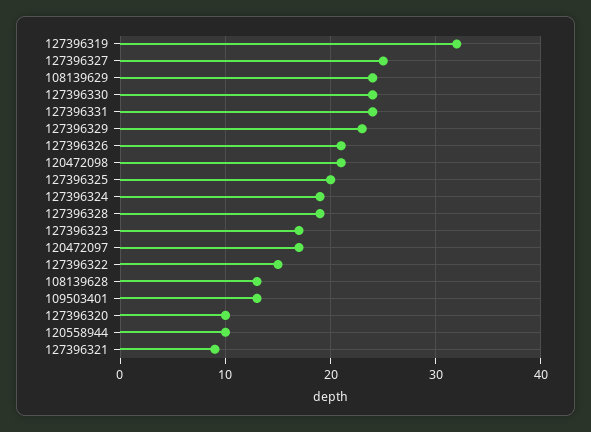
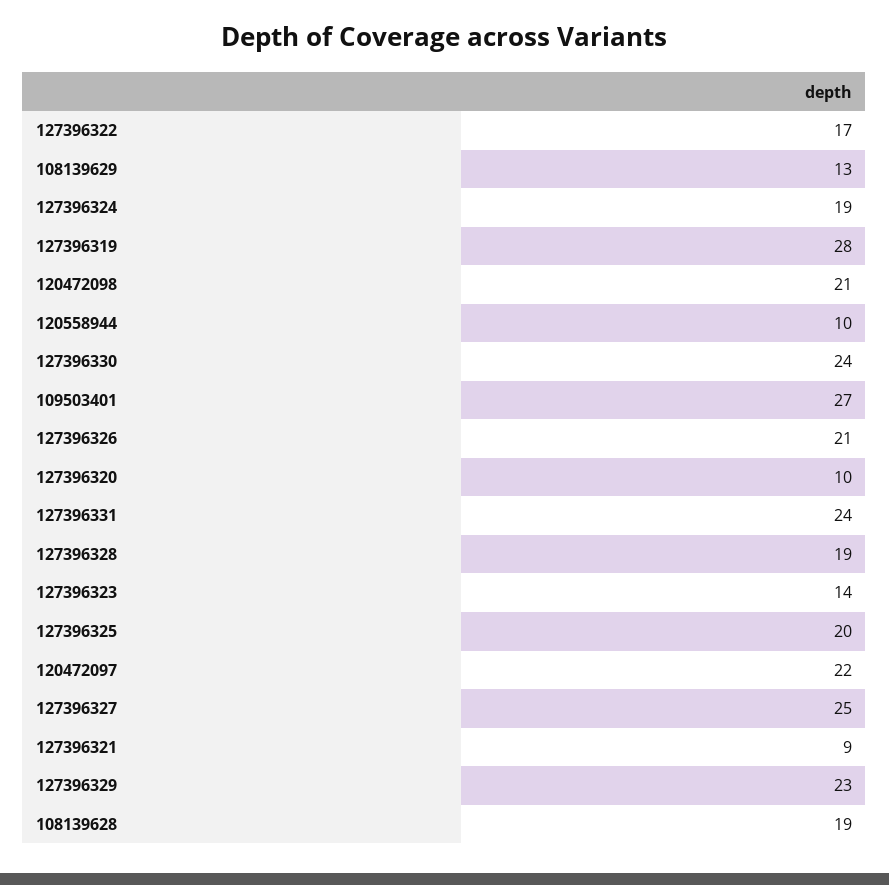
  {
-   "127396319": 32,
+   "127396319": 28,
    "127396327": 25,
-   "108139629": 24,
+   "108139629": 13,
    "127396330": 24,
    "127396331": 24,
    "127396329": 23,
    "127396326": 21,
    "120472098": 21,
    "127396325": 20,
    "127396324": 19,
    "127396328": 19,
-   "127396323": 17,
+   "127396323": 14,
-   "120472097": 17,
+   "120472097": 22,
-   "127396322": 15,
+   "127396322": 17,
-   "108139628": 13,
+   "108139628": 19,
-   "109503401": 13,
+   "109503401": 27,
    "127396320": 10,
    "120558944": 10,
    "127396321": 9
  }

